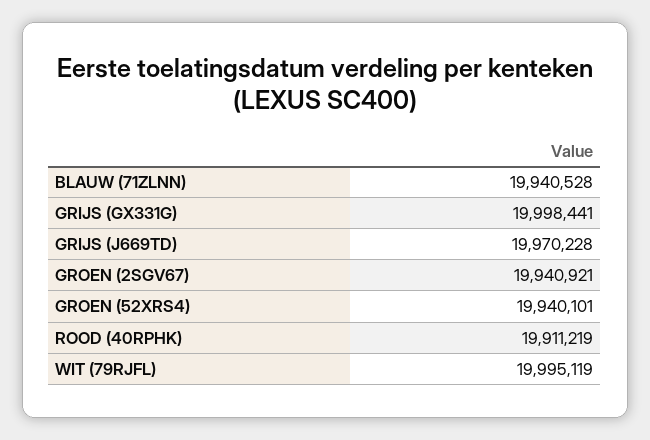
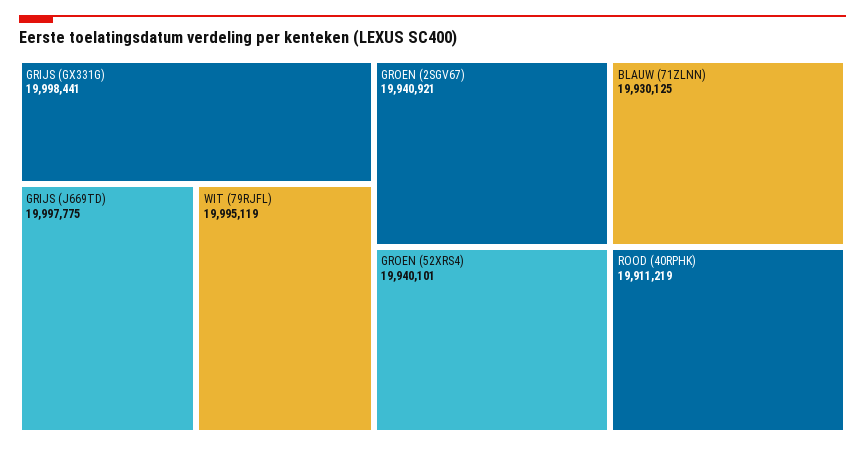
  {
-   "BLAUW (71ZLNN)": 19940528,
+   "BLAUW (71ZLNN)": 19930125,
    "GRIJS (GX331G)": 19998441,
-   "GRIJS (J669TD)": 19970228,
+   "GRIJS (J669TD)": 19997775,
    "GROEN (2SGV67)": 19940921,
    "GROEN (52XRS4)": 19940101,
    "ROOD (40RPHK)": 19911219,
    "WIT (79RJFL)": 19995119
  }

